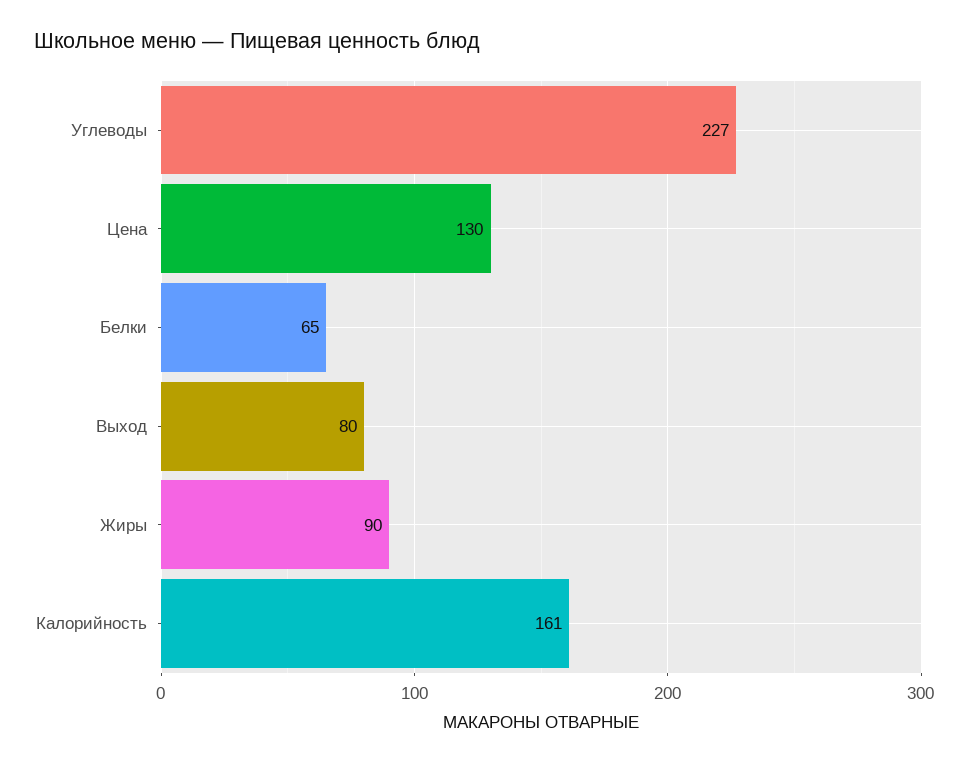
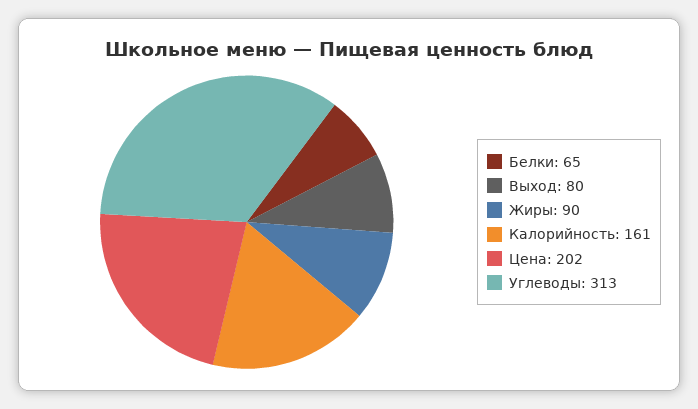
  {
-   "Углеводы": 227,
+   "Углеводы": 313,
-   "Цена": 130,
+   "Цена": 202,
    "Белки": 65,
    "Выход": 80,
    "Жиры": 90,
    "Калорийность": 161
  }

